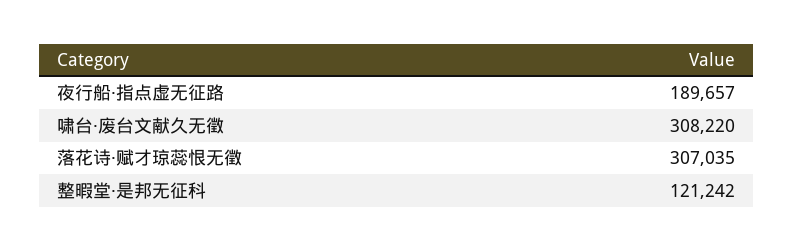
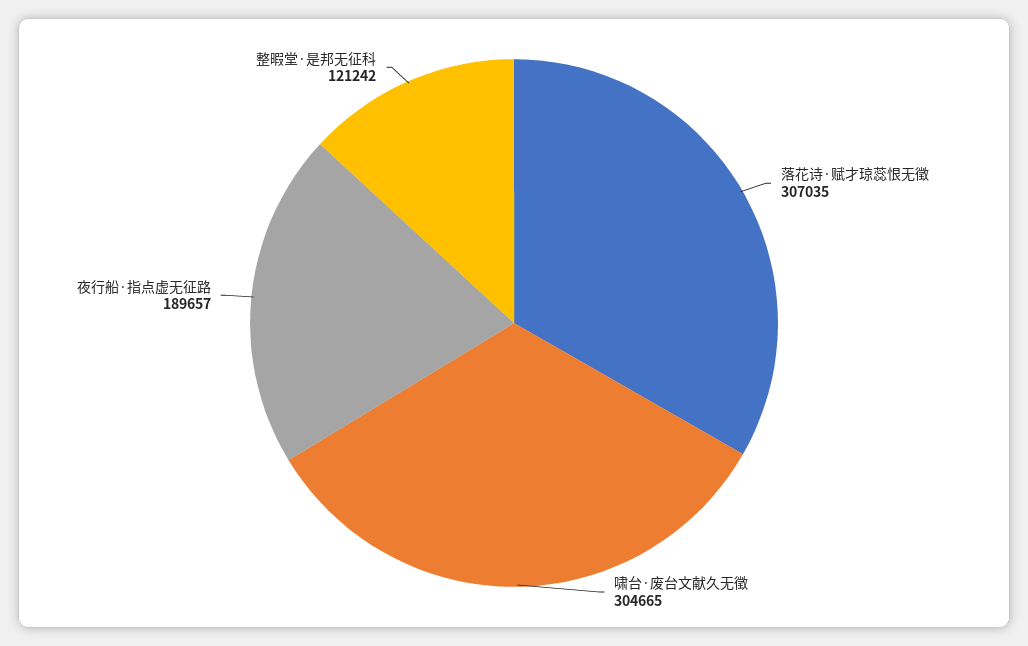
  {
    "夜行船·指点虚无征路": 189657,
-   "啸台·废台文献久无徵": 308220,
+   "啸台·废台文献久无徵": 304665,
    "落花诗·赋才琼蕊恨无徵": 307035,
    "整暇堂·是邦无征科": 121242
  }

